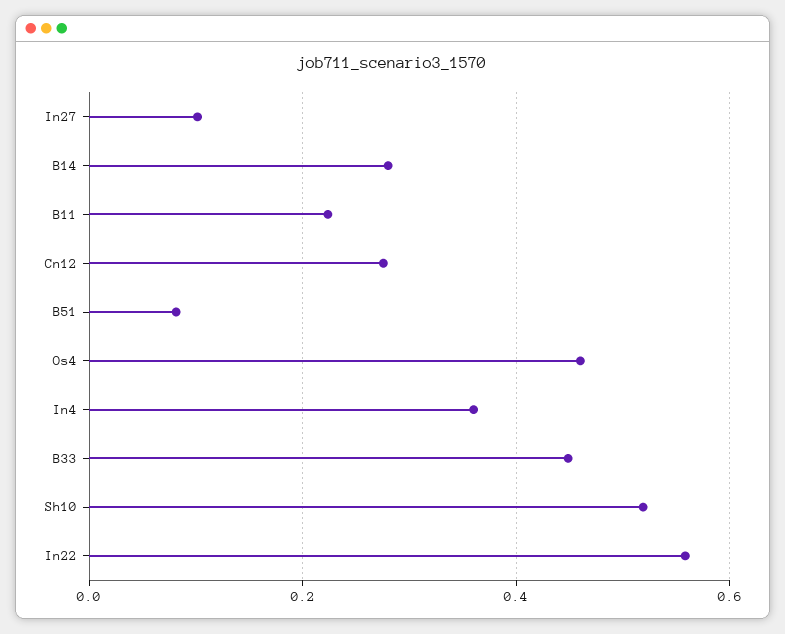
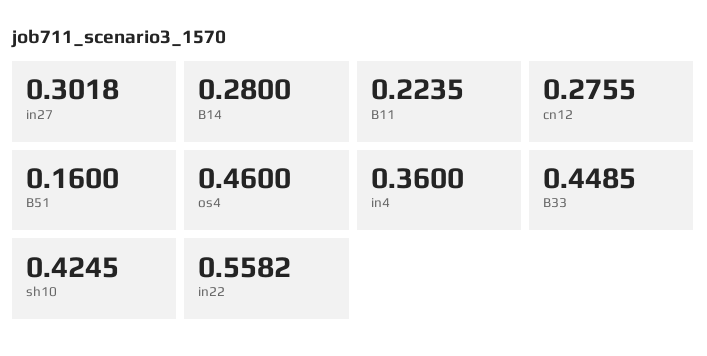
  {
-   "In27": 0.1,
+   "In27": 0.3018,
    "B14": 0.28,
    "B11": 0.2235,
    "Cn12": 0.2755,
-   "B51": 0.08,
+   "B51": 0.16,
    "Os4": 0.46,
    "In4": 0.36,
    "B33": 0.4485,
-   "Sh10": 0.52,
+   "Sh10": 0.4245,
    "In22": 0.5582
  }

